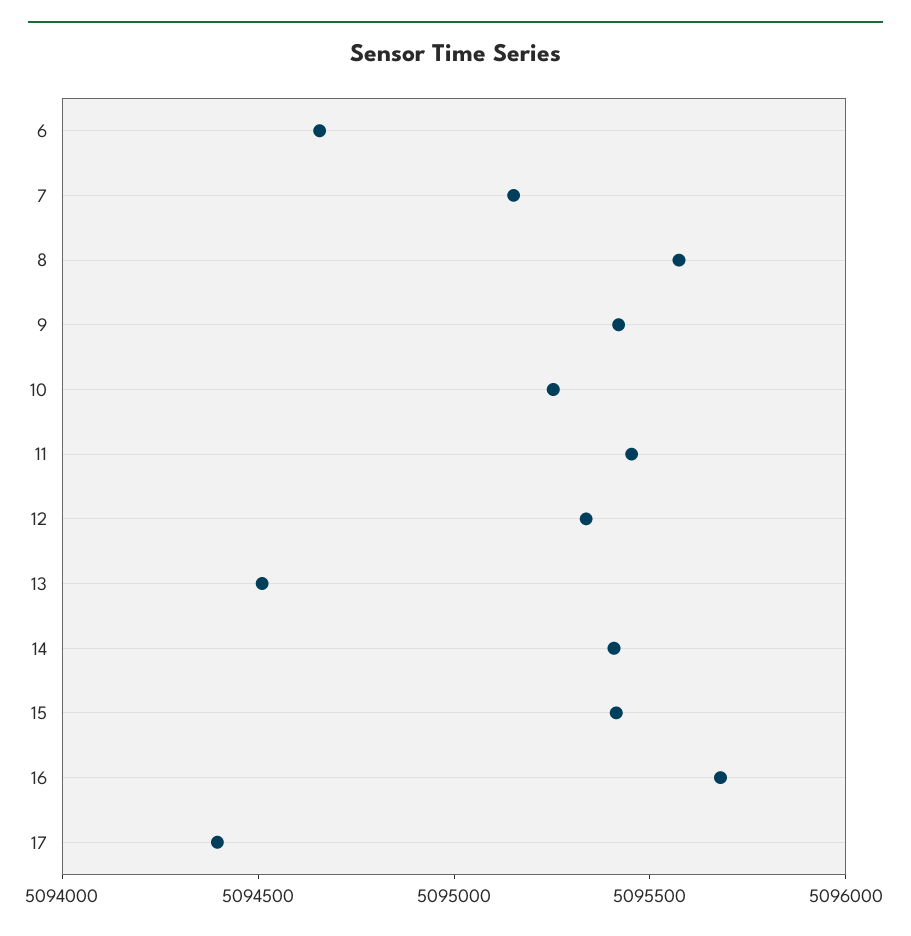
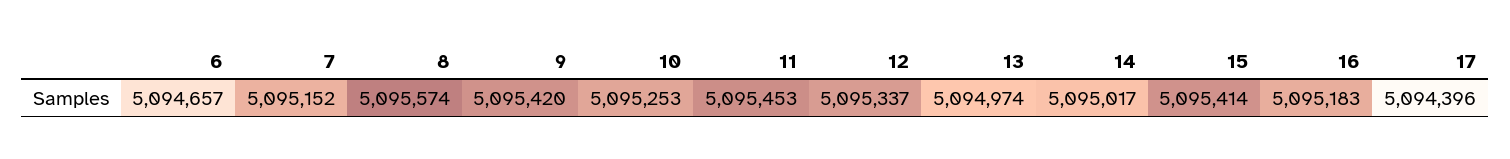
  {
    "6": 5094657,
    "7": 5095152,
    "8": 5095574,
    "9": 5095420,
    "10": 5095253,
    "11": 5095453,
    "12": 5095337,
-   "13": 5094500,
+   "13": 5094974,
-   "14": 5095400,
+   "14": 5095017,
    "15": 5095414,
-   "16": 5095700,
+   "16": 5095183,
    "17": 5094396
  }

